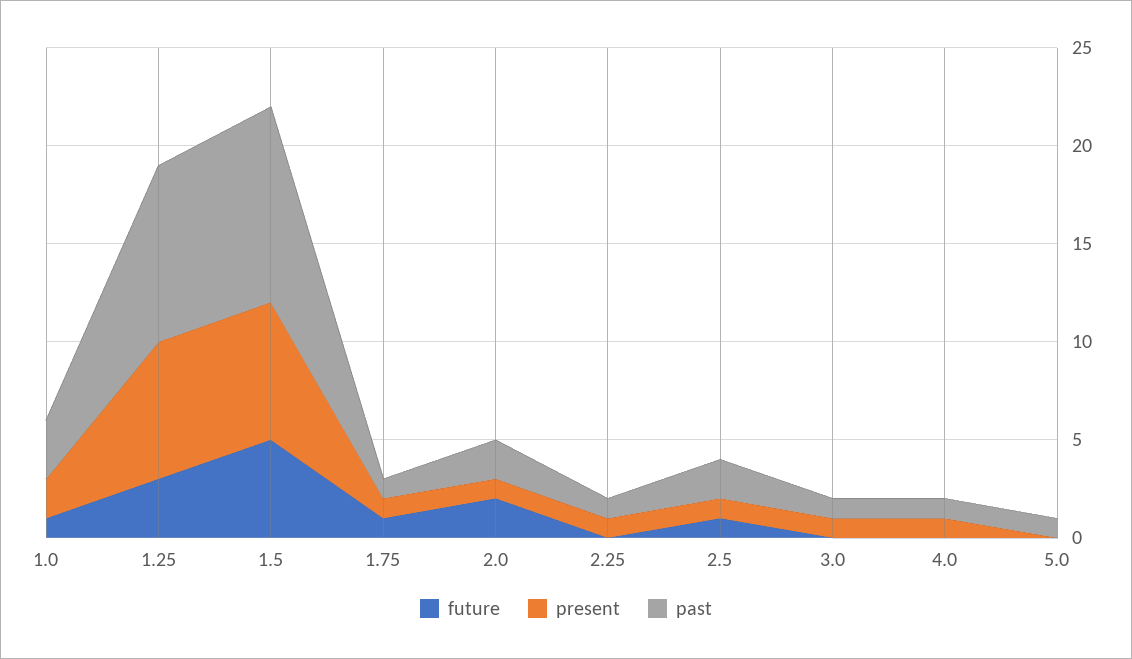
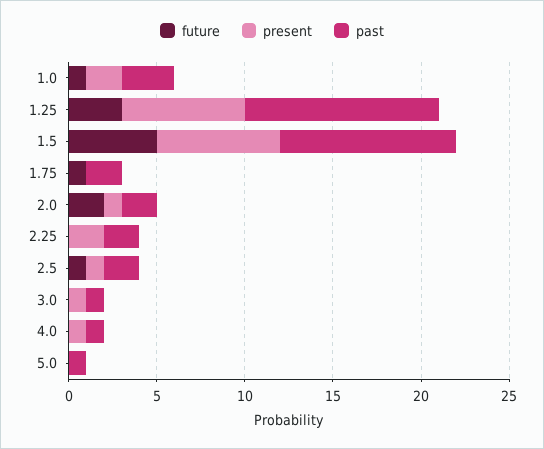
  {
    "future": {
      "1.0": 1,
      "1.25": 3,
      "1.5": 5,
      "1.75": 1,
      "2.0": 2,
      "2.25": 0,
      "2.5": 1,
      "3.0": 0,
      "4.0": 0,
      "5.0": 0
    },
    "present": {
      "1.0": 2,
      "1.25": 7,
      "1.5": 7,
-     "1.75": 1,
+     "1.75": 0,
      "2.0": 1,
-     "2.25": 1,
+     "2.25": 2,
      "2.5": 1,
      "3.0": 1,
      "4.0": 1,
      "5.0": 0
    },
    "past": {
      "1.0": 3,
-     "1.25": 9,
+     "1.25": 11,
      "1.5": 10,
-     "1.75": 1,
+     "1.75": 2,
      "2.0": 2,
-     "2.25": 1,
+     "2.25": 2,
      "2.5": 2,
      "3.0": 1,
      "4.0": 1,
      "5.0": 1
    }
  }

